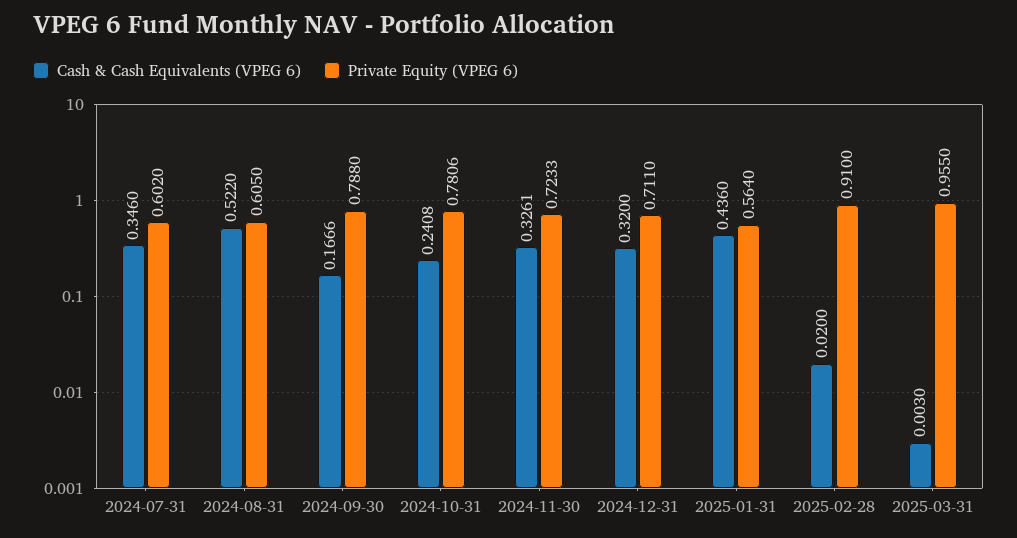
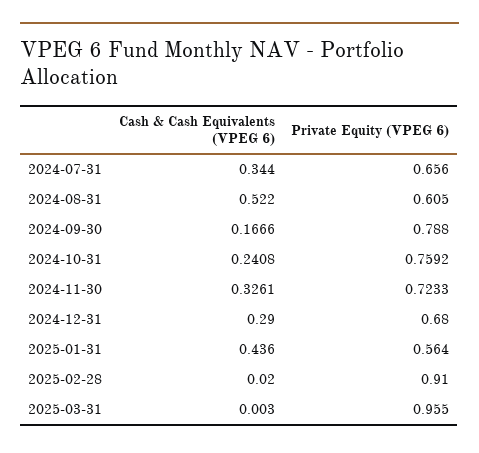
  {
    "Cash & Cash Equivalents (VPEG 6)": {
-     "2024-07-31": 0.346,
+     "2024-07-31": 0.344,
      "2024-08-31": 0.522,
      "2024-09-30": 0.1666,
      "2024-10-31": 0.2408,
      "2024-11-30": 0.3261,
-     "2024-12-31": 0.32,
+     "2024-12-31": 0.29,
      "2025-01-31": 0.436,
      "2025-02-28": 0.02,
      "2025-03-31": 0.003
    },
    "Private Equity (VPEG 6)": {
-     "2024-07-31": 0.602,
+     "2024-07-31": 0.656,
      "2024-08-31": 0.605,
      "2024-09-30": 0.788,
-     "2024-10-31": 0.7806,
+     "2024-10-31": 0.7592,
      "2024-11-30": 0.7233,
-     "2024-12-31": 0.711,
+     "2024-12-31": 0.68,
      "2025-01-31": 0.564,
      "2025-02-28": 0.91,
      "2025-03-31": 0.955
    }
  }

